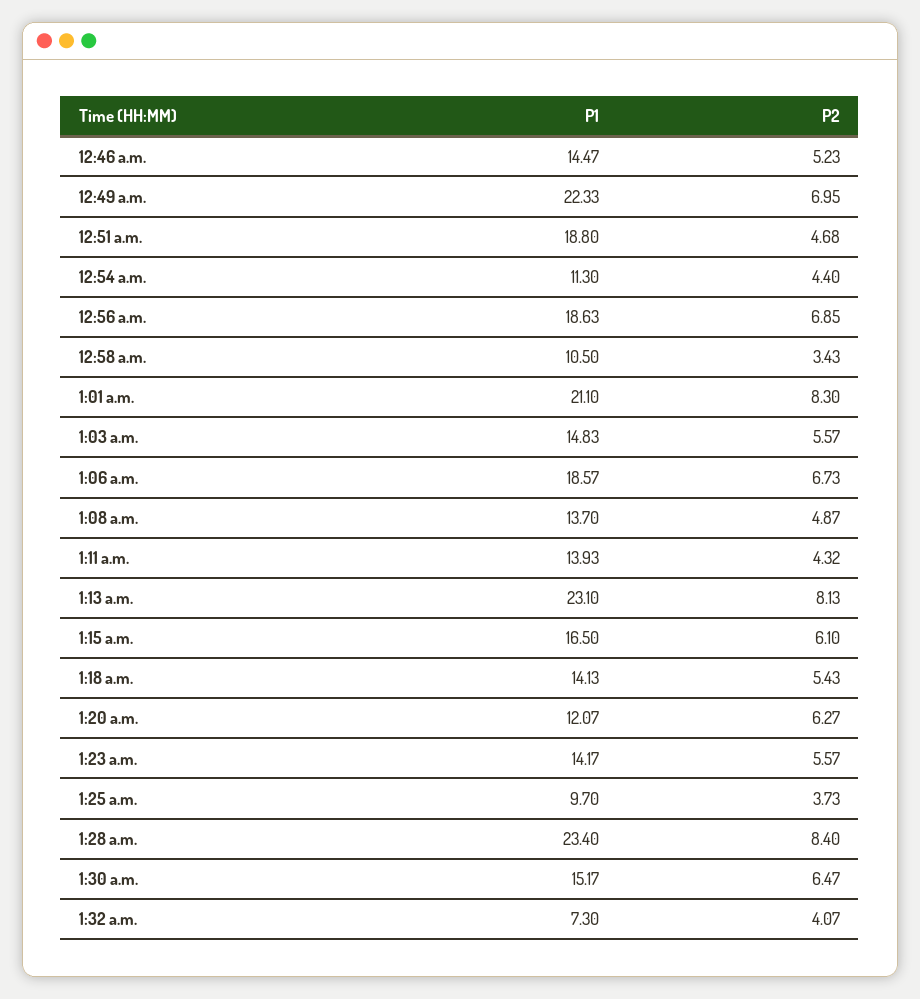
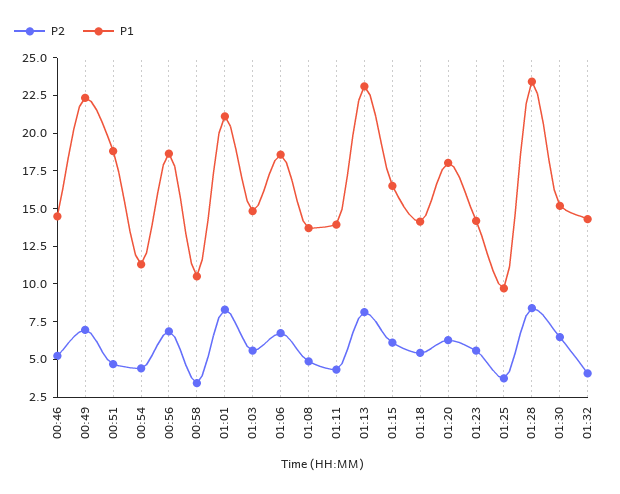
  {
    "P1": {
      "12:46 a.m.": 14.47,
      "12:49 a.m.": 22.33,
      "12:51 a.m.": 18.8,
      "12:54 a.m.": 11.3,
      "12:56 a.m.": 18.63,
      "12:58 a.m.": 10.5,
      "1:01 a.m.": 21.1,
      "1:03 a.m.": 14.83,
      "1:06 a.m.": 18.57,
      "1:08 a.m.": 13.7,
      "1:11 a.m.": 13.93,
      "1:13 a.m.": 23.1,
      "1:15 a.m.": 16.5,
      "1:18 a.m.": 14.13,
-     "1:20 a.m.": 12.07,
+     "1:20 a.m.": 17.5,
      "1:23 a.m.": 14.17,
      "1:25 a.m.": 9.7,
      "1:28 a.m.": 23.4,
      "1:30 a.m.": 15.17,
-     "1:32 a.m.": 7.3
+     "1:32 a.m.": 15
    },
    "P2": {
      "12:46 a.m.": 5.23,
      "12:49 a.m.": 6.95,
      "12:51 a.m.": 4.68,
      "12:54 a.m.": 4.4,
      "12:56 a.m.": 6.85,
      "12:58 a.m.": 3.43,
      "1:01 a.m.": 8.3,
      "1:03 a.m.": 5.57,
      "1:06 a.m.": 6.73,
      "1:08 a.m.": 4.87,
      "1:11 a.m.": 4.32,
      "1:13 a.m.": 8.13,
      "1:15 a.m.": 6.1,
      "1:18 a.m.": 5.43,
      "1:20 a.m.": 6.27,
      "1:23 a.m.": 5.57,
      "1:25 a.m.": 3.73,
      "1:28 a.m.": 8.4,
      "1:30 a.m.": 6.47,
      "1:32 a.m.": 4.07
    }
  }

